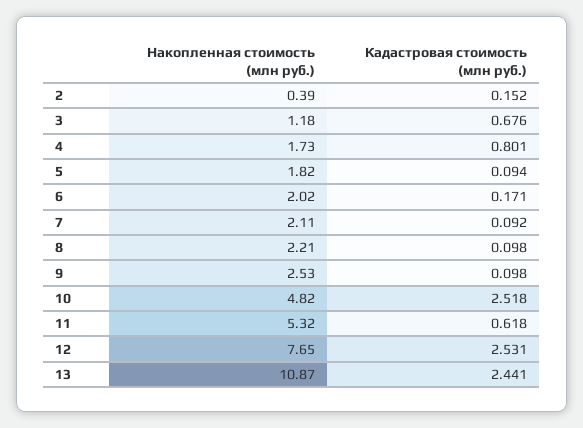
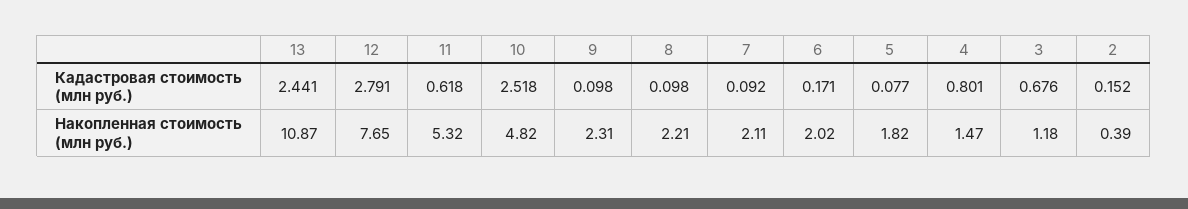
  {
    "Накопленная стоимость (млн руб.)": {
      "2": 0.39,
      "3": 1.18,
-     "4": 1.73,
+     "4": 1.47,
      "5": 1.82,
      "6": 2.02,
      "7": 2.11,
      "8": 2.21,
-     "9": 2.53,
+     "9": 2.31,
      "10": 4.82,
      "11": 5.32,
      "12": 7.65,
      "13": 10.87
    },
    "Кадастровая стоимость (млн руб.)": {
      "2": 0.152,
      "3": 0.676,
      "4": 0.801,
-     "5": 0.094,
+     "5": 0.077,
      "6": 0.171,
      "7": 0.092,
      "8": 0.098,
      "9": 0.098,
      "10": 2.518,
      "11": 0.618,
-     "12": 2.531,
+     "12": 2.791,
      "13": 2.441
    }
  }

